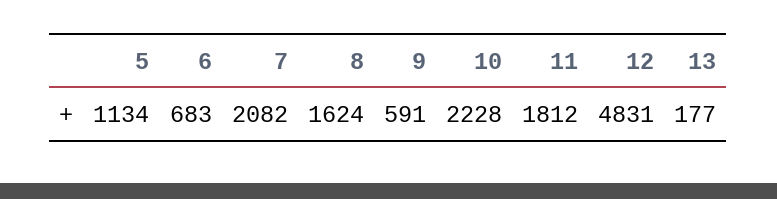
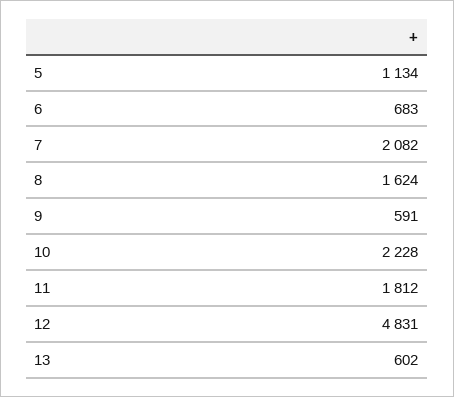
  {
    "5": 1134,
    "6": 683,
    "7": 2082,
    "8": 1624,
    "9": 591,
    "10": 2228,
    "11": 1812,
    "12": 4831,
-   "13": 177
+   "13": 602
  }

